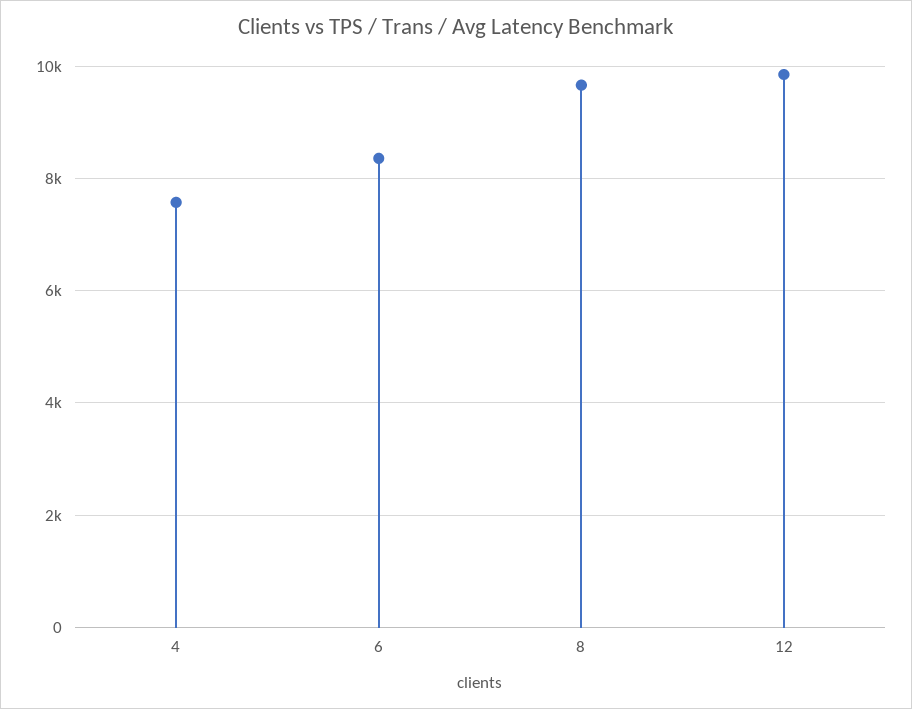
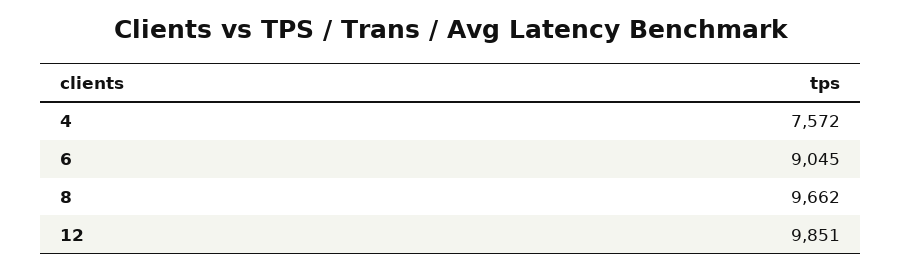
  {
    "4": 7572,
-   "6": 8400,
+   "6": 9045,
    "8": 9662,
    "12": 9851
  }

